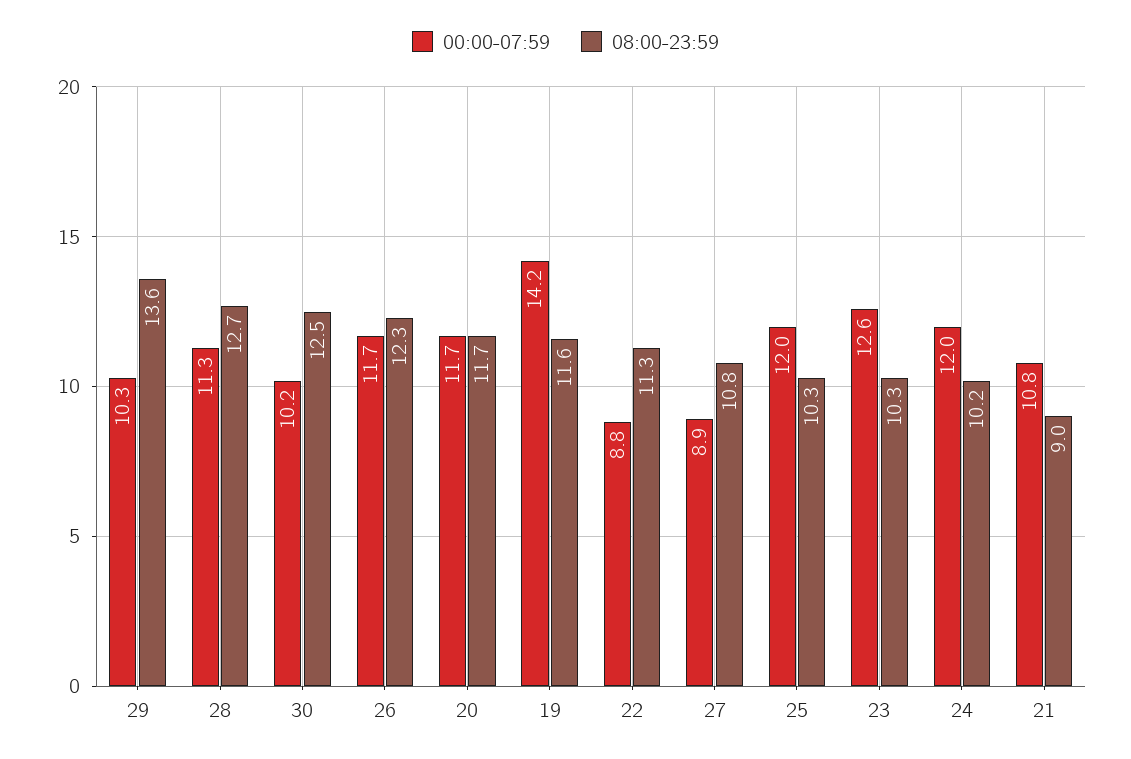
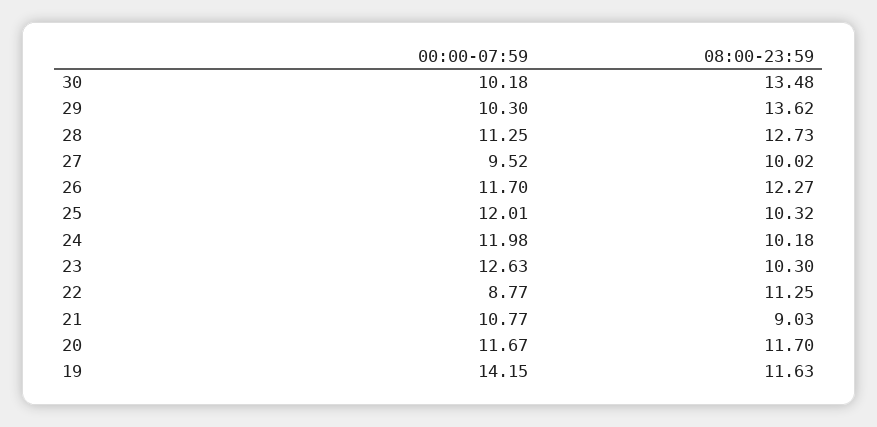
  {
    "00:00-07:59": {
      "29": 10.3,
      "28": 11.25,
      "30": 10.18,
      "26": 11.7,
      "20": 11.67,
      "19": 14.15,
      "22": 8.77,
-     "27": 8.9,
+     "27": 9.52,
      "25": 12.01,
      "23": 12.63,
      "24": 11.98,
      "21": 10.77
    },
    "08:00-23:59": {
      "29": 13.62,
      "28": 12.73,
-     "30": 12.5,
+     "30": 13.48,
      "26": 12.27,
      "20": 11.7,
      "19": 11.63,
      "22": 11.25,
-     "27": 10.8,
+     "27": 10.02,
      "25": 10.32,
      "23": 10.3,
      "24": 10.18,
      "21": 9.03
    }
  }

